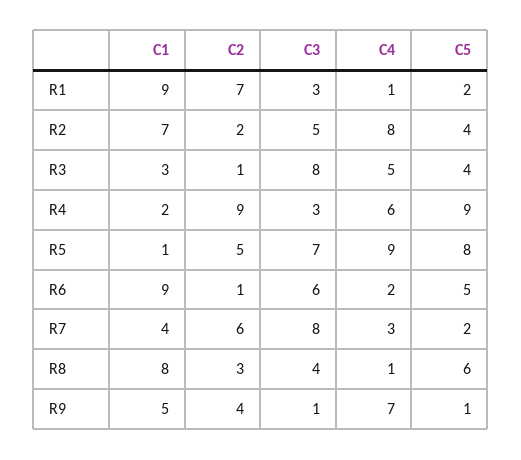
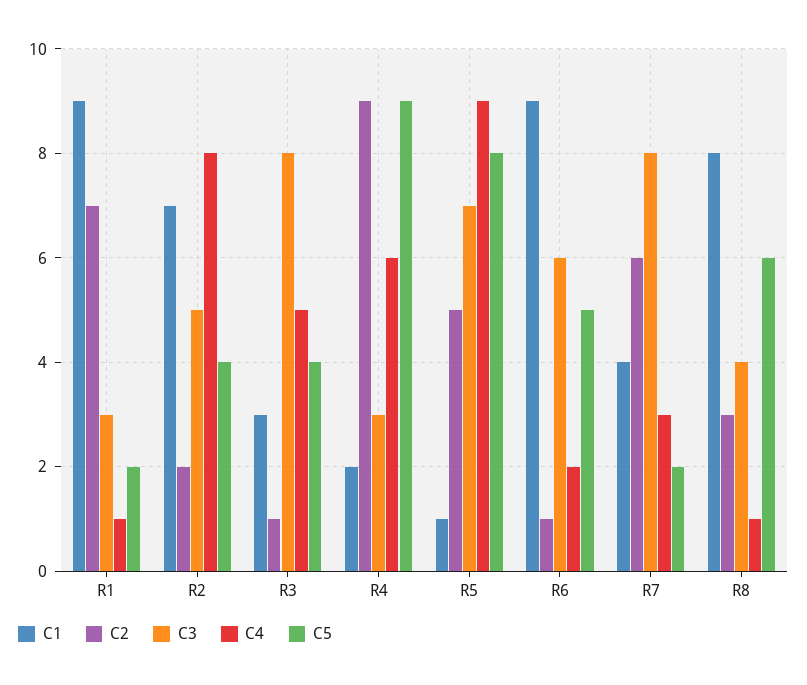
  {
    "C1": {
      "R1": 9,
      "R2": 7,
      "R3": 3,
      "R4": 2,
      "R5": 1,
      "R6": 9,
      "R7": 4,
-     "R8": 8,
+     "R8": 8
-     "R9": 5
    },
    "C2": {
      "R1": 7,
      "R2": 2,
      "R3": 1,
      "R4": 9,
      "R5": 5,
      "R6": 1,
      "R7": 6,
-     "R8": 3,
+     "R8": 3
-     "R9": 4
    },
    "C3": {
      "R1": 3,
      "R2": 5,
      "R3": 8,
      "R4": 3,
      "R5": 7,
      "R6": 6,
      "R7": 8,
-     "R8": 4,
+     "R8": 4
-     "R9": 1
    },
    "C4": {
      "R1": 1,
      "R2": 8,
      "R3": 5,
      "R4": 6,
      "R5": 9,
      "R6": 2,
      "R7": 3,
-     "R8": 1,
+     "R8": 1
-     "R9": 7
    },
    "C5": {
      "R1": 2,
      "R2": 4,
      "R3": 4,
      "R4": 9,
      "R5": 8,
      "R6": 5,
      "R7": 2,
-     "R8": 6,
+     "R8": 6
-     "R9": 1
    }
  }

